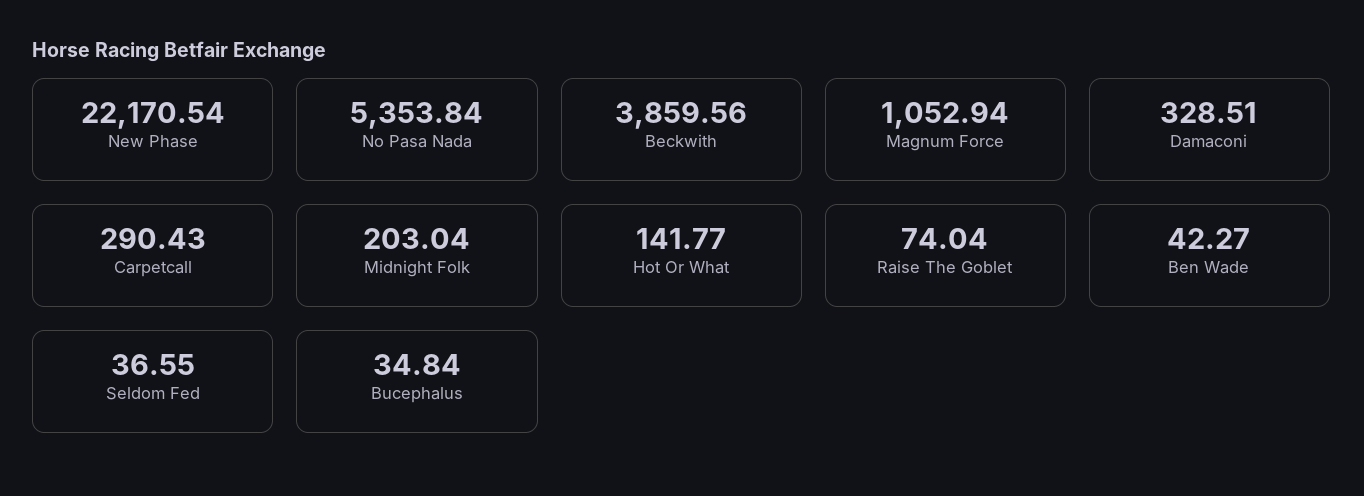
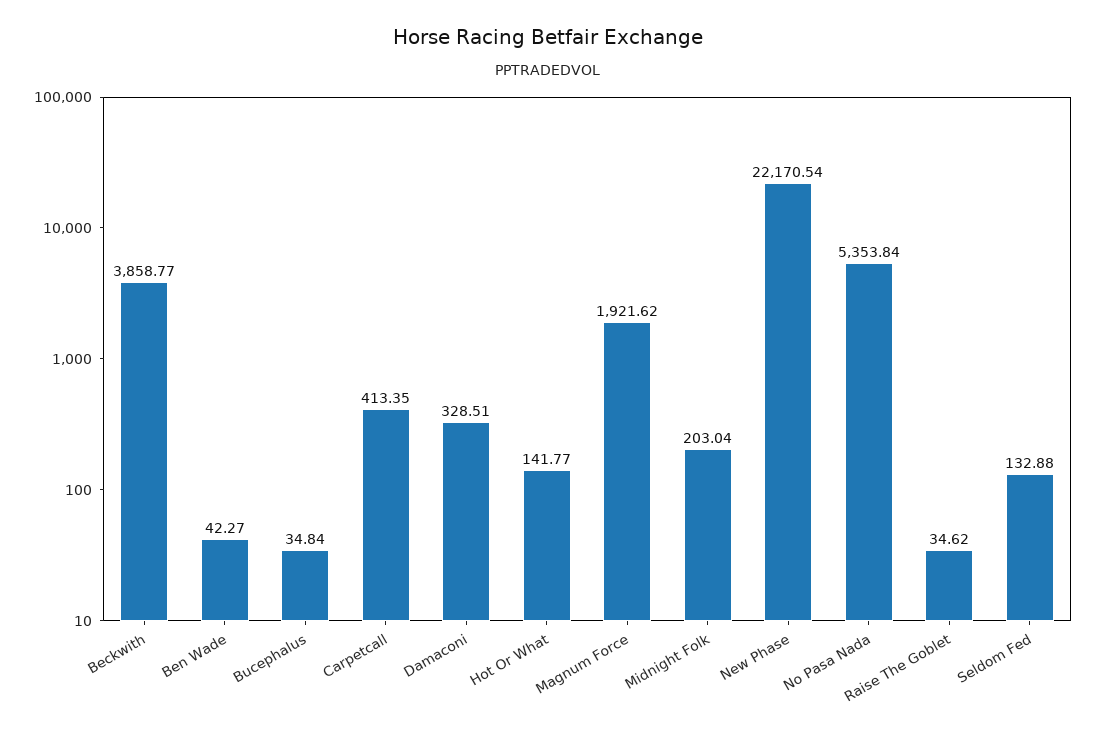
  {
    "New Phase": 22170.54,
    "No Pasa Nada": 5353.84,
-   "Beckwith": 3859.56,
+   "Beckwith": 3858.77,
-   "Magnum Force": 1052.94,
+   "Magnum Force": 1921.62,
    "Damaconi": 328.51,
-   "Carpetcall": 290.43,
+   "Carpetcall": 413.35,
    "Midnight Folk": 203.04,
    "Hot Or What": 141.77,
-   "Raise The Goblet": 74.04,
+   "Raise The Goblet": 34.62,
    "Ben Wade": 42.27,
-   "Seldom Fed": 36.55,
+   "Seldom Fed": 132.88,
    "Bucephalus": 34.84
  }

